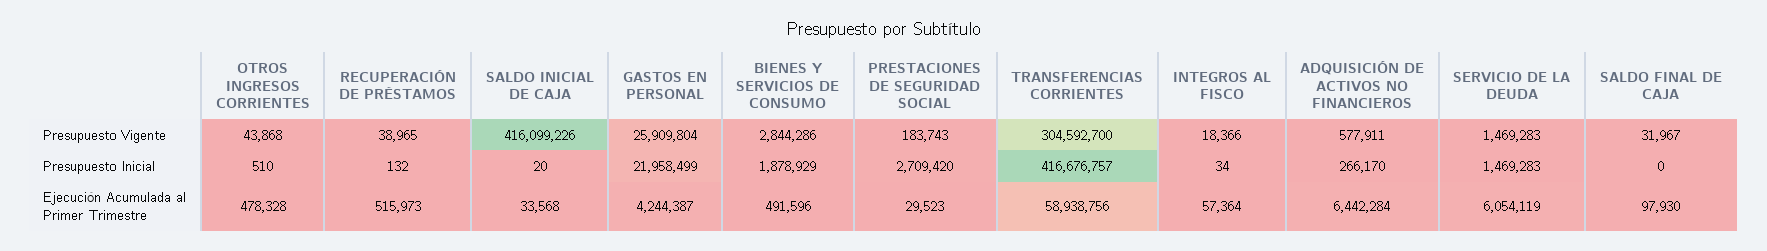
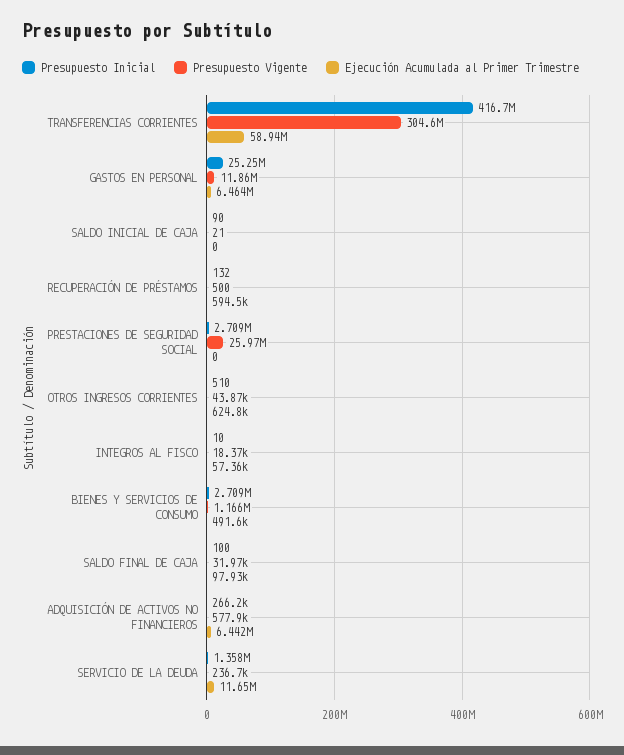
  {
    "Presupuesto Vigente": {
      "OTROS INGRESOS CORRIENTES": 43868,
-     "RECUPERACIÓN DE PRÉSTAMOS": 38965,
+     "RECUPERACIÓN DE PRÉSTAMOS": 500,
-     "SALDO INICIAL DE CAJA": 416099226,
+     "SALDO INICIAL DE CAJA": 21,
-     "GASTOS EN PERSONAL": 25909804,
+     "GASTOS EN PERSONAL": 11860000,
-     "BIENES Y SERVICIOS DE CONSUMO": 2844286,
+     "BIENES Y SERVICIOS DE CONSUMO": 1166000,
-     "PRESTACIONES DE SEGURIDAD SOCIAL": 183743,
+     "PRESTACIONES DE SEGURIDAD SOCIAL": 25970000,
      "TRANSFERENCIAS CORRIENTES": 304592700,
      "INTEGROS AL FISCO": 18366,
      "ADQUISICIÓN DE ACTIVOS NO FINANCIEROS": 577911,
-     "SERVICIO DE LA DEUDA": 1469283,
+     "SERVICIO DE LA DEUDA": 236700,
      "SALDO FINAL DE CAJA": 31967
    },
    "Presupuesto Inicial": {
      "OTROS INGRESOS CORRIENTES": 510,
      "RECUPERACIÓN DE PRÉSTAMOS": 132,
-     "SALDO INICIAL DE CAJA": 20,
+     "SALDO INICIAL DE CAJA": 90,
-     "GASTOS EN PERSONAL": 21958499,
+     "GASTOS EN PERSONAL": 25250000,
-     "BIENES Y SERVICIOS DE CONSUMO": 1878929,
+     "BIENES Y SERVICIOS DE CONSUMO": 2709000,
      "PRESTACIONES DE SEGURIDAD SOCIAL": 2709420,
      "TRANSFERENCIAS CORRIENTES": 416676757,
-     "INTEGROS AL FISCO": 34,
+     "INTEGROS AL FISCO": 10,
      "ADQUISICIÓN DE ACTIVOS NO FINANCIEROS": 266170,
-     "SERVICIO DE LA DEUDA": 1469283,
+     "SERVICIO DE LA DEUDA": 1358000,
-     "SALDO FINAL DE CAJA": 0
+     "SALDO FINAL DE CAJA": 100
    },
    "Ejecución Acumulada al Primer Trimestre": {
-     "OTROS INGRESOS CORRIENTES": 478328,
+     "OTROS INGRESOS CORRIENTES": 624800,
-     "RECUPERACIÓN DE PRÉSTAMOS": 515973,
+     "RECUPERACIÓN DE PRÉSTAMOS": 594500,
-     "SALDO INICIAL DE CAJA": 33568,
+     "SALDO INICIAL DE CAJA": 0,
-     "GASTOS EN PERSONAL": 4244387,
+     "GASTOS EN PERSONAL": 6464000,
      "BIENES Y SERVICIOS DE CONSUMO": 491596,
-     "PRESTACIONES DE SEGURIDAD SOCIAL": 29523,
+     "PRESTACIONES DE SEGURIDAD SOCIAL": 0,
      "TRANSFERENCIAS CORRIENTES": 58938756,
      "INTEGROS AL FISCO": 57364,
      "ADQUISICIÓN DE ACTIVOS NO FINANCIEROS": 6442284,
-     "SERVICIO DE LA DEUDA": 6054119,
+     "SERVICIO DE LA DEUDA": 11650000,
      "SALDO FINAL DE CAJA": 97930
    }
  }

